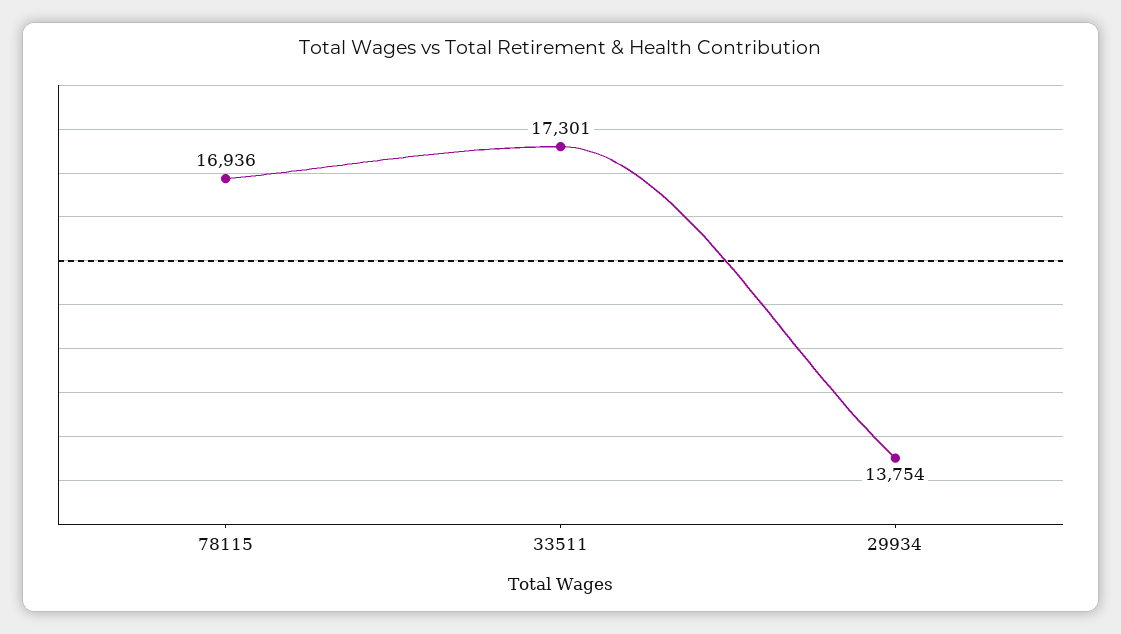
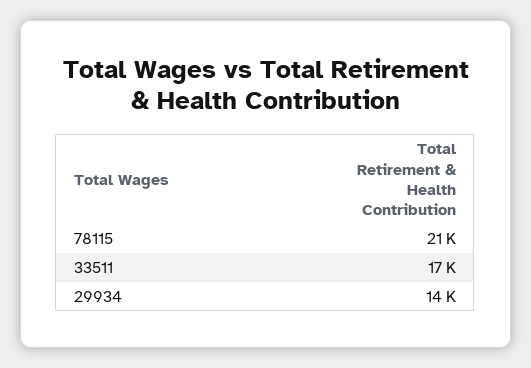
  {
-   "78115": 16936,
+   "78115": 21000,
    "33511": 17301,
    "29934": 13754
  }

